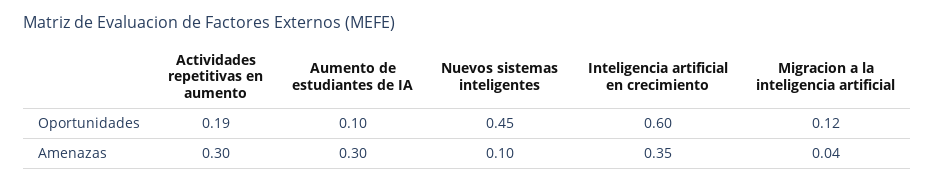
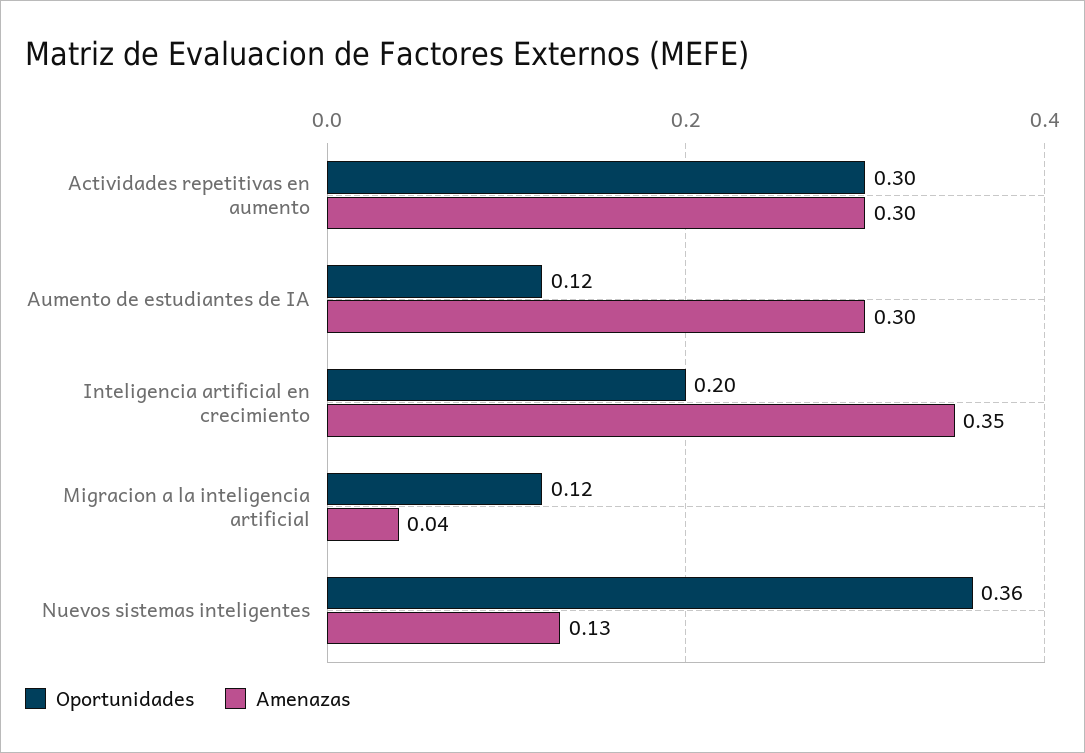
  {
    "Oportunidades": {
-     "Actividades repetitivas en aumento": 0.19,
+     "Actividades repetitivas en aumento": 0.3,
-     "Aumento de estudiantes de IA": 0.1,
+     "Aumento de estudiantes de IA": 0.12,
-     "Nuevos sistemas inteligentes": 0.45,
+     "Nuevos sistemas inteligentes": 0.36,
-     "Inteligencia artificial en crecimiento": 0.6,
+     "Inteligencia artificial en crecimiento": 0.2,
      "Migracion a la inteligencia artificial": 0.12
    },
    "Amenazas": {
      "Actividades repetitivas en aumento": 0.3,
      "Aumento de estudiantes de IA": 0.3,
-     "Nuevos sistemas inteligentes": 0.1,
+     "Nuevos sistemas inteligentes": 0.13,
      "Inteligencia artificial en crecimiento": 0.35,
      "Migracion a la inteligencia artificial": 0.04
    }
  }

